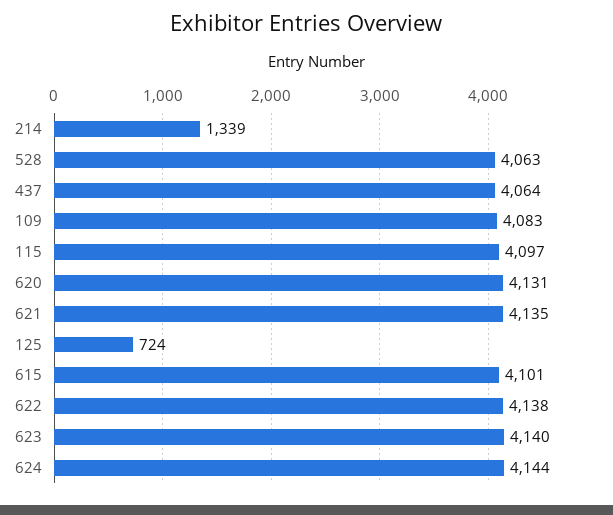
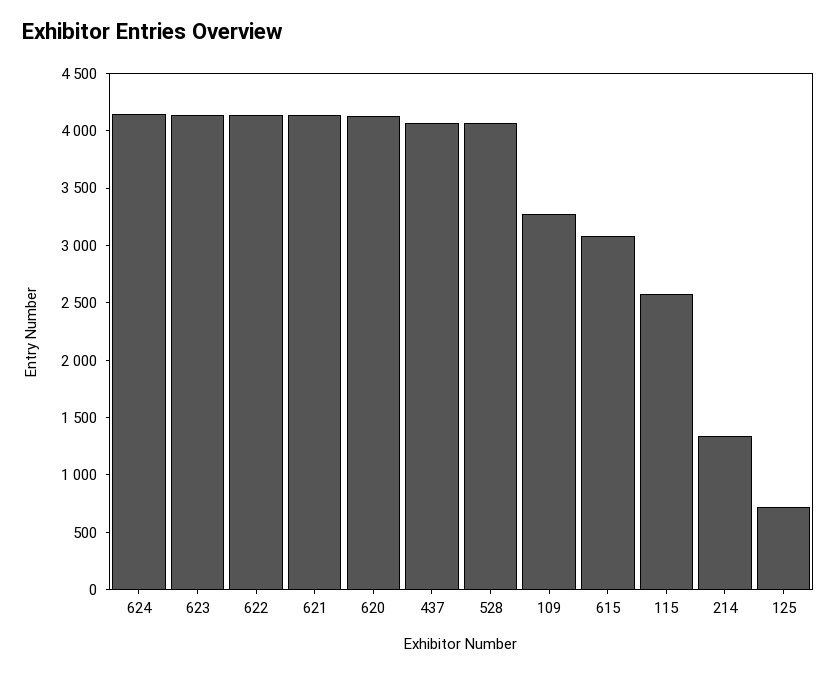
  {
    "214": 1339,
    "528": 4063,
    "437": 4064,
-   "109": 4083,
+   "109": 3300,
-   "115": 4097,
+   "115": 2600,
    "620": 4131,
    "621": 4135,
    "125": 724,
-   "615": 4101,
+   "615": 3100,
    "622": 4138,
    "623": 4140,
    "624": 4144
  }

